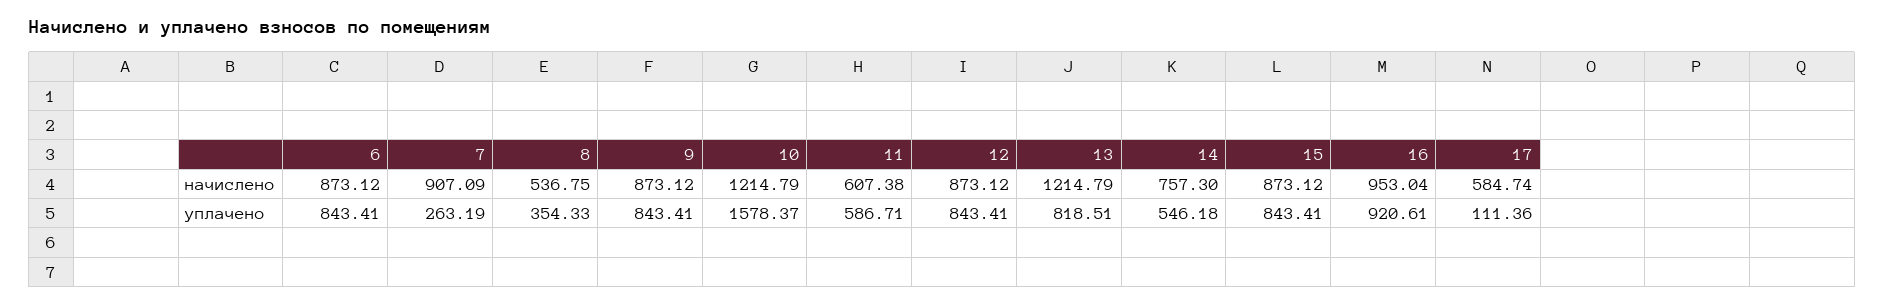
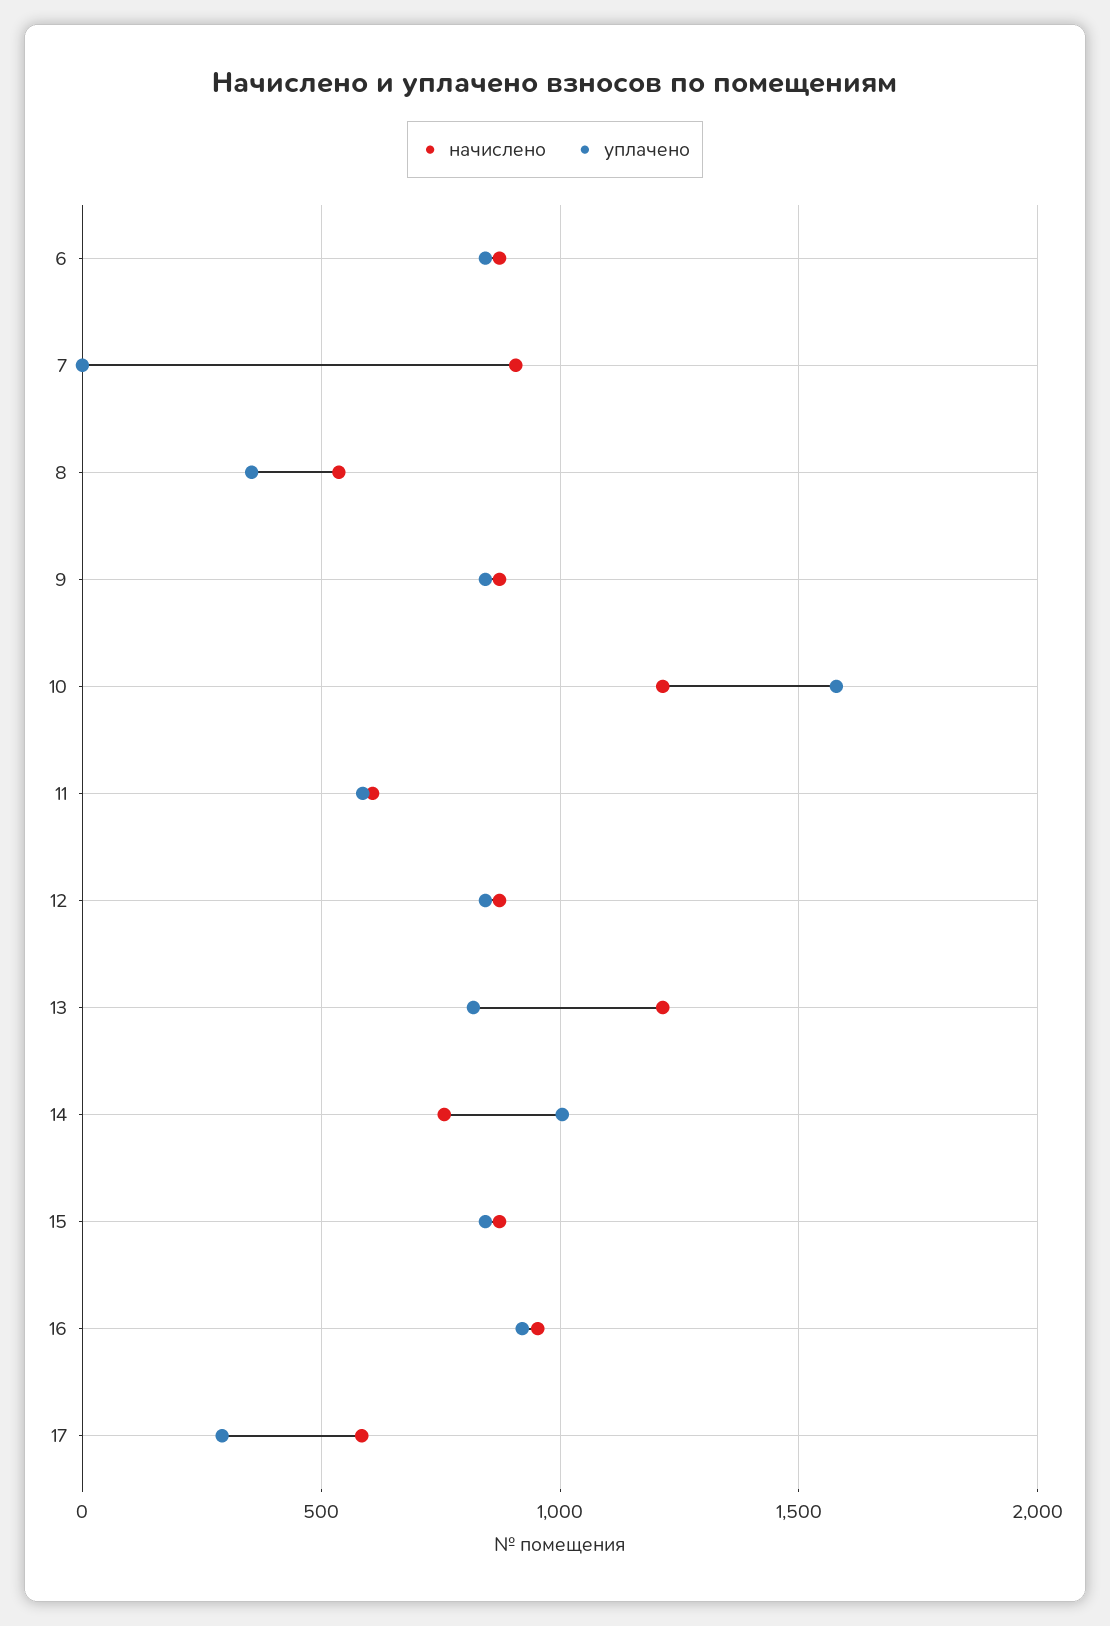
  {
    "начислено": {
      "6": 873.12,
      "7": 907.09,
      "8": 536.75,
      "9": 873.12,
      "10": 1214.79,
      "11": 607.38,
      "12": 873.12,
      "13": 1214.79,
      "14": 757.3,
      "15": 873.12,
      "16": 953.04,
      "17": 584.74
    },
    "уплачено": {
      "6": 843.41,
-     "7": 263.19,
+     "7": 0,
      "8": 354.33,
      "9": 843.41,
      "10": 1578.37,
      "11": 586.71,
      "12": 843.41,
      "13": 818.51,
-     "14": 546.18,
+     "14": 1000,
      "15": 843.41,
      "16": 920.61,
-     "17": 111.36
+     "17": 300
    }
  }

